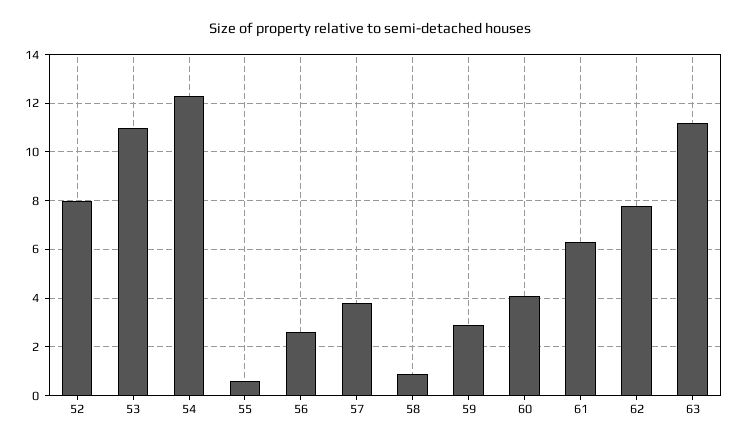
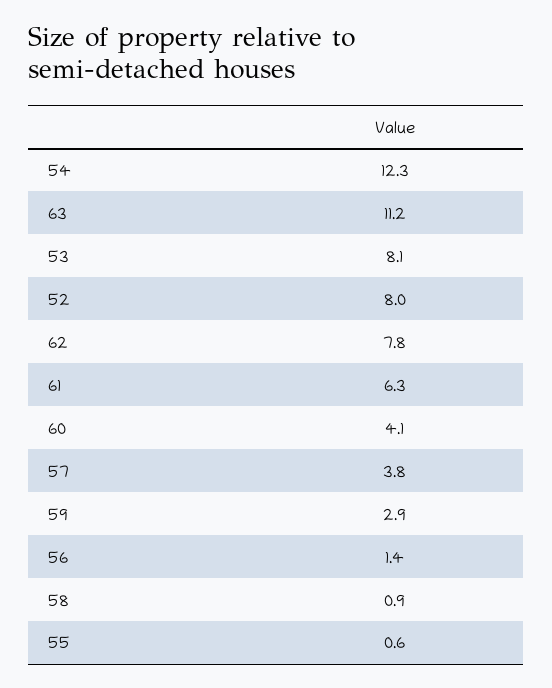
  {
    "52": 8,
-   "53": 11,
+   "53": 8.1,
    "54": 12.3,
    "55": 0.6,
-   "56": 2.5,
+   "56": 1.4,
    "57": 3.8,
    "58": 0.9,
    "59": 2.9,
    "60": 4.1,
    "61": 6.3,
    "62": 7.8,
    "63": 11.2
  }

